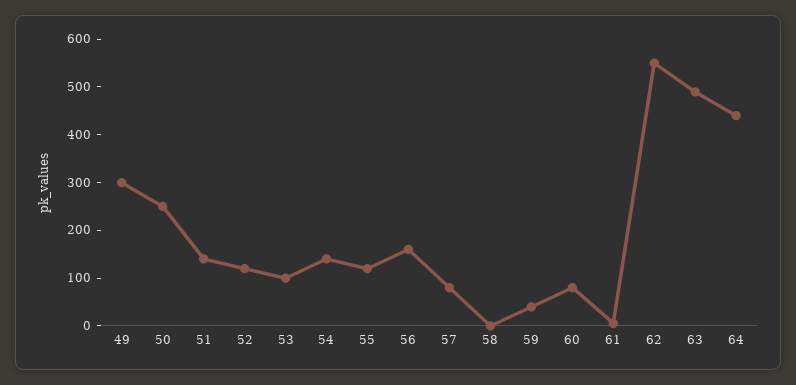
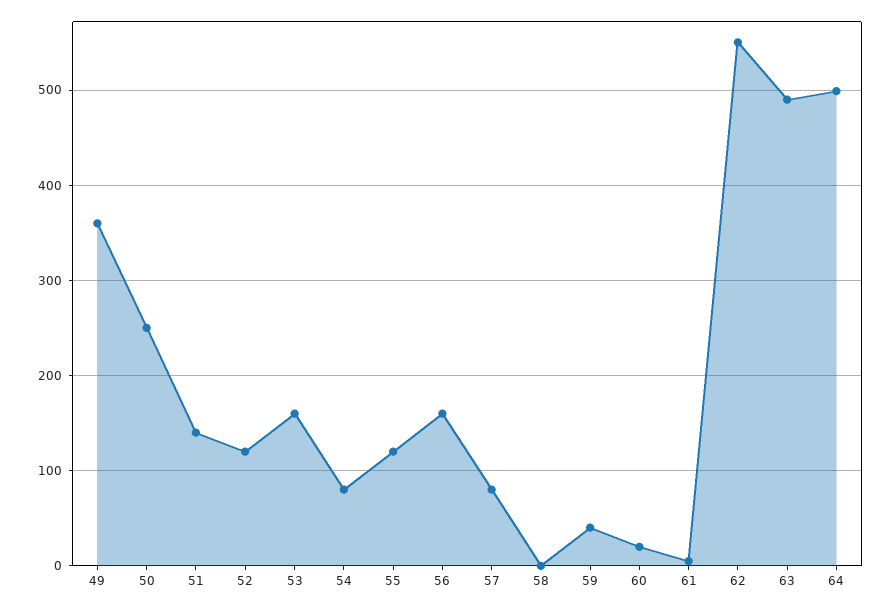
  {
-   "49": 300,
+   "49": 360,
    "50": 250,
    "51": 140,
    "52": 120,
-   "53": 100,
+   "53": 160,
-   "54": 140,
+   "54": 80,
    "55": 120,
    "56": 160,
    "57": 80,
    "58": 0,
    "59": 40,
-   "60": 80,
+   "60": 20,
    "61": 10,
    "62": 550,
    "63": 490,
-   "64": 440
+   "64": 500
  }

